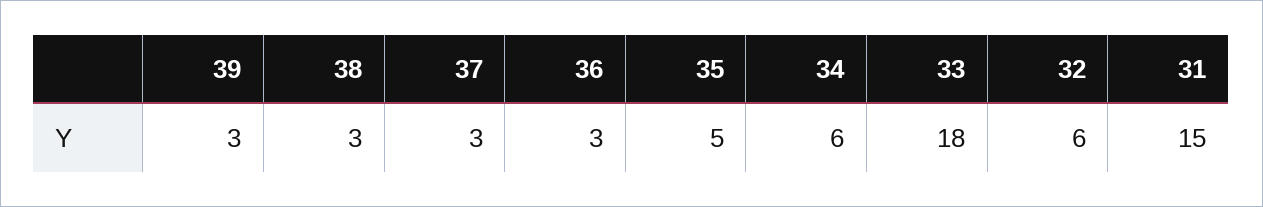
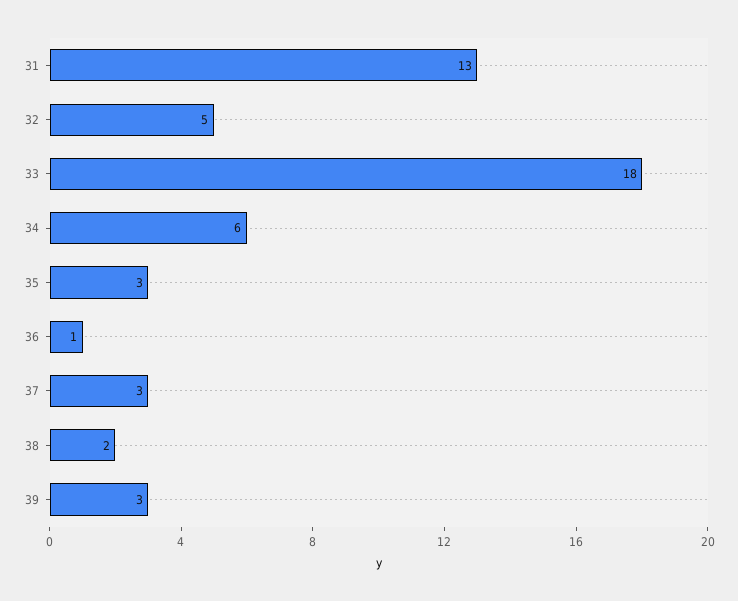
  {
    "39": 3,
-   "38": 3,
+   "38": 2,
    "37": 3,
-   "36": 3,
+   "36": 1,
-   "35": 5,
+   "35": 3,
    "34": 6,
    "33": 18,
-   "32": 6,
+   "32": 5,
-   "31": 15
+   "31": 13
  }

